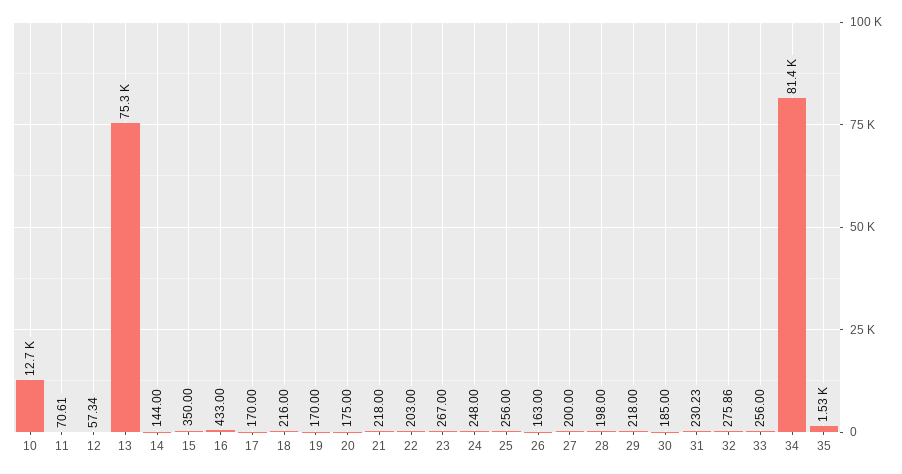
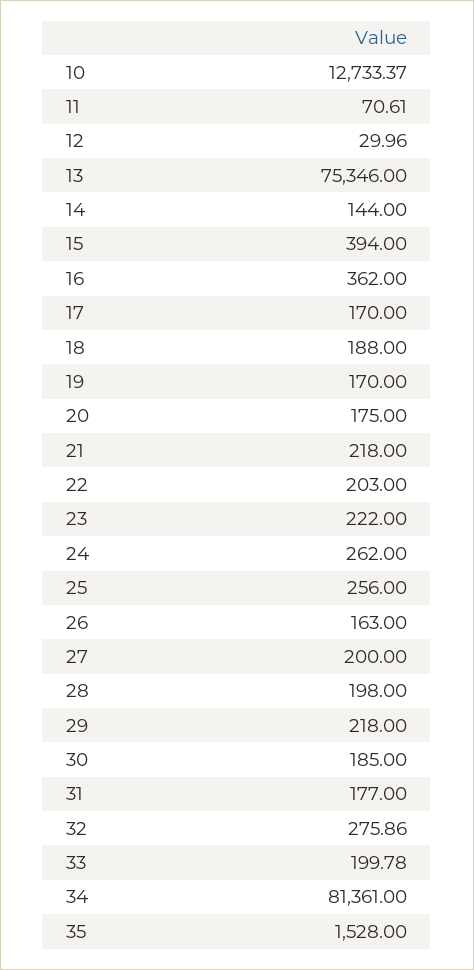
  {
    "10": 12733.37,
    "11": 70.61,
-   "12": 57.34,
+   "12": 29.96,
    "13": 75346,
    "14": 144,
-   "15": 350,
+   "15": 394,
-   "16": 433,
+   "16": 362,
    "17": 170,
-   "18": 216,
+   "18": 188,
    "19": 170,
    "20": 175,
    "21": 218,
    "22": 203,
-   "23": 267,
+   "23": 222,
-   "24": 248,
+   "24": 262,
    "25": 256,
    "26": 163,
    "27": 200,
    "28": 198,
    "29": 218,
    "30": 185,
-   "31": 230.23,
+   "31": 177,
    "32": 275.86,
-   "33": 256,
+   "33": 199.78,
    "34": 81361,
    "35": 1528
  }

